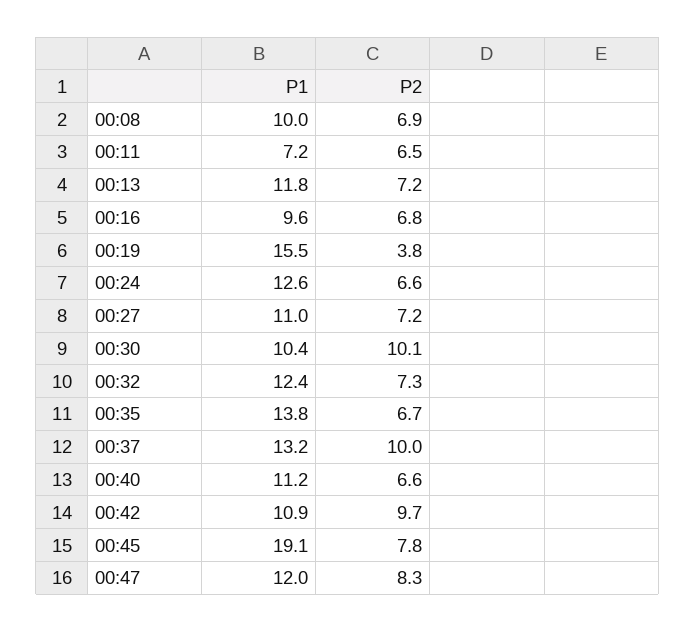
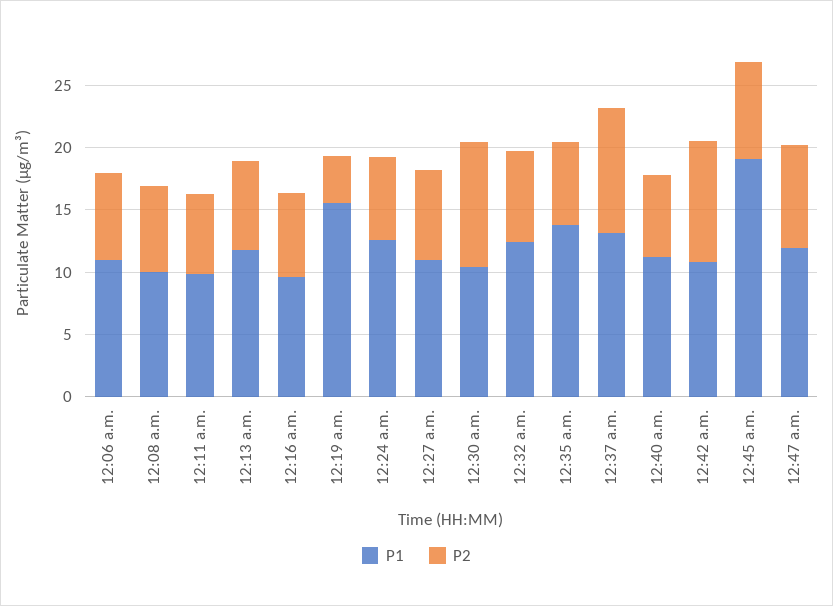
  {
    "P1": {
      "00:08": 10,
-     "00:11": 7.2,
+     "00:11": 10,
      "00:13": 11.8,
      "00:16": 9.6,
      "00:19": 15.5,
      "00:24": 12.6,
      "00:27": 11,
      "00:30": 10.4,
      "00:32": 12.4,
      "00:35": 13.8,
      "00:37": 13.2,
      "00:40": 11.2,
      "00:42": 10.9,
      "00:45": 19.1,
-     "00:47": 12
+     "00:47": 12,
+     "12:06 a.m.": 11
    },
    "P2": {
      "00:08": 6.9,
      "00:11": 6.5,
      "00:13": 7.2,
      "00:16": 6.8,
      "00:19": 3.8,
      "00:24": 6.6,
      "00:27": 7.2,
      "00:30": 10.1,
      "00:32": 7.3,
      "00:35": 6.7,
      "00:37": 10,
      "00:40": 6.6,
      "00:42": 9.7,
      "00:45": 7.8,
-     "00:47": 8.3
+     "00:47": 8.3,
+     "12:06 a.m.": 7
    }
  }

